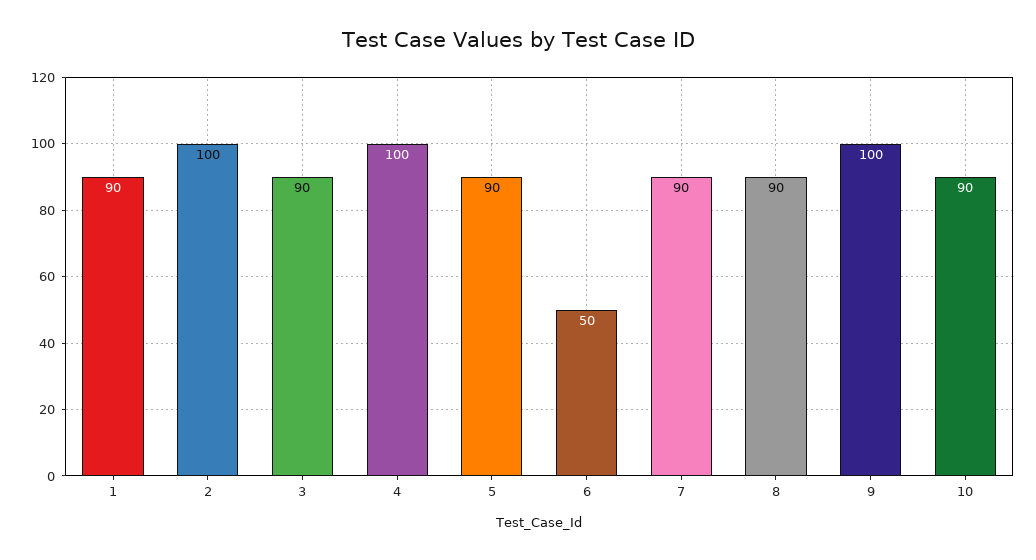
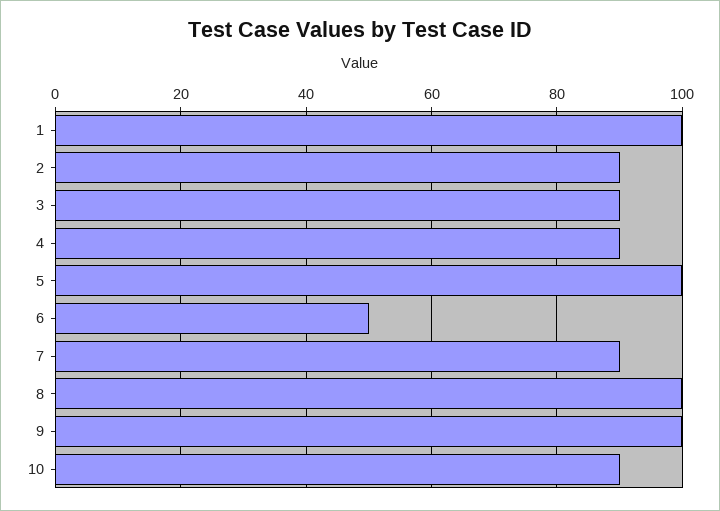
  {
-   "1": 90,
+   "1": 100,
-   "2": 100,
+   "2": 90,
    "3": 90,
-   "4": 100,
+   "4": 90,
-   "5": 90,
+   "5": 100,
    "6": 50,
    "7": 90,
-   "8": 90,
+   "8": 100,
    "9": 100,
    "10": 90
  }

